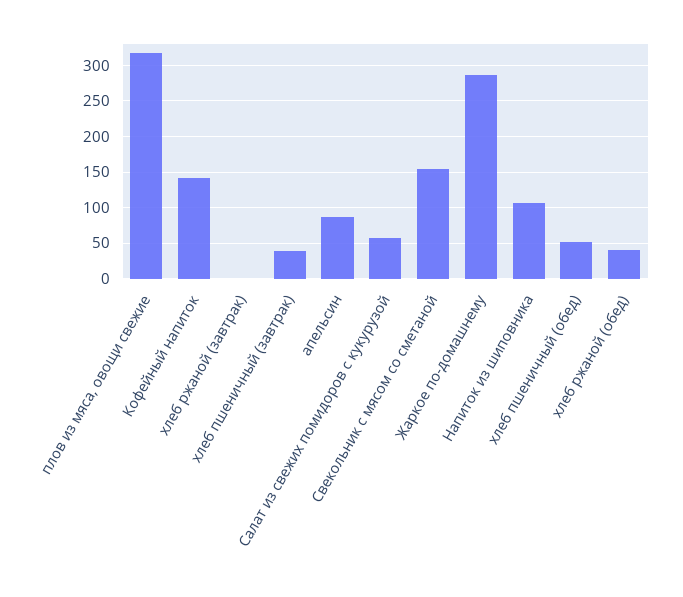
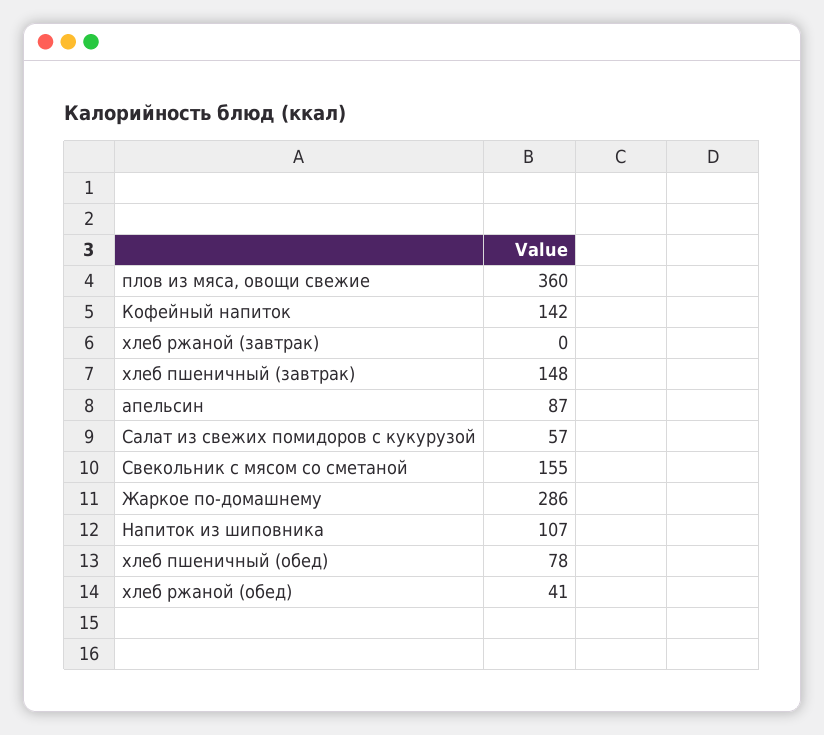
  {
-   "плов из мяса, овощи свежие": 320,
+   "плов из мяса, овощи свежие": 360,
    "Кофейный напиток": 142,
    "хлеб ржаной (завтрак)": 0,
-   "хлеб пшеничный (завтрак)": 40,
+   "хлеб пшеничный (завтрак)": 148,
    "апельсин": 87,
    "Салат из свежих помидоров с кукурузой": 57,
    "Свекольник с мясом со сметаной": 155,
    "Жаркое по-домашнему": 286,
    "Напиток из шиповника": 107,
-   "хлеб пшеничный (обед)": 50,
+   "хлеб пшеничный (обед)": 78,
    "хлеб ржаной (обед)": 41
  }

